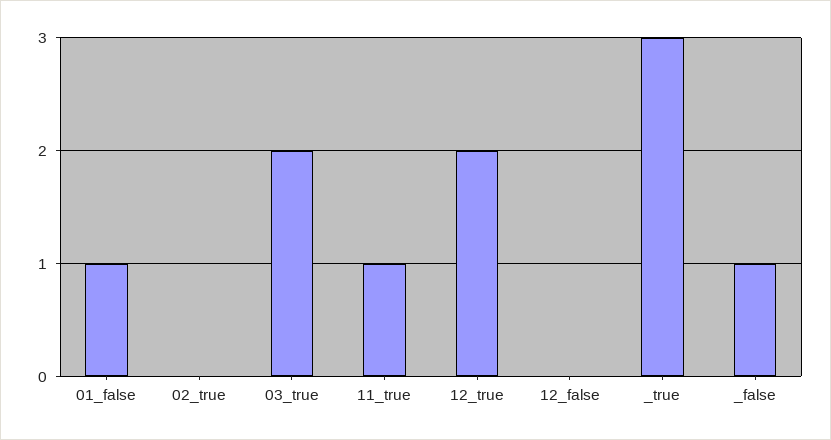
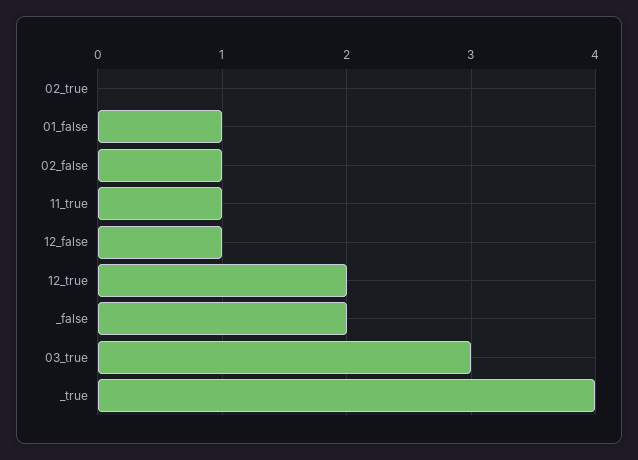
  {
    "01_false": 1,
    "02_true": 0,
-   "03_true": 2,
+   "03_true": 3,
    "11_true": 1,
    "12_true": 2,
-   "12_false": 0,
+   "12_false": 1,
-   "_true": 3,
+   "_true": 4,
-   "_false": 1
+   "_false": 2,
+   "02_false": 1
  }

